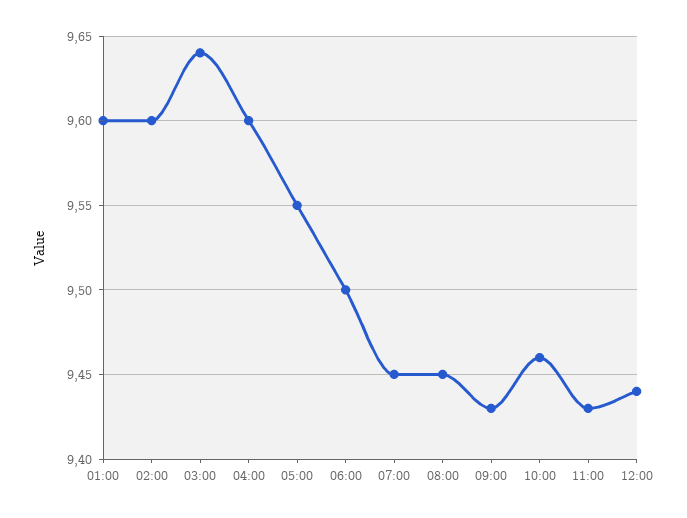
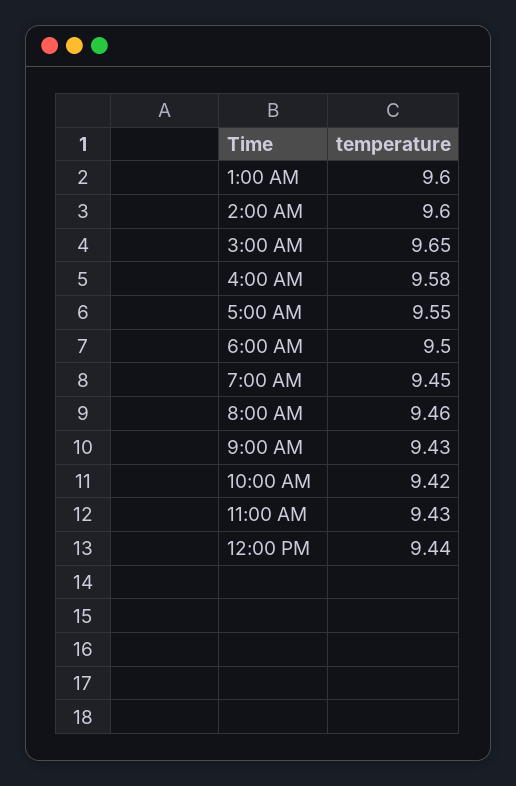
  {
    "01:00": 9.6,
    "02:00": 9.6,
-   "03:00": 9.64,
+   "03:00": 9.65,
-   "04:00": 9.6,
+   "04:00": 9.58,
    "05:00": 9.55,
    "06:00": 9.5,
    "07:00": 9.45,
-   "08:00": 9.45,
+   "08:00": 9.46,
    "09:00": 9.43,
-   "10:00": 9.46,
+   "10:00": 9.42,
    "11:00": 9.43,
    "12:00": 9.44
  }

